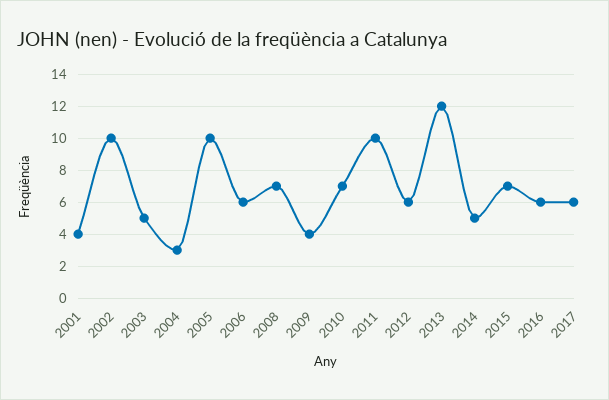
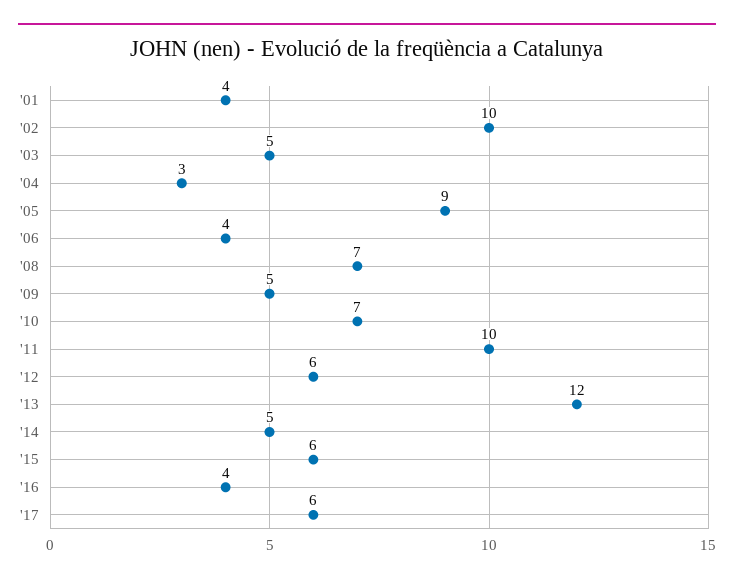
  {
    "2001": 4,
    "2002": 10,
    "2003": 5,
    "2004": 3,
-   "2005": 10,
+   "2005": 9,
-   "2006": 6,
+   "2006": 4,
    "2008": 7,
-   "2009": 4,
+   "2009": 5,
    "2010": 7,
    "2011": 10,
    "2012": 6,
    "2013": 12,
    "2014": 5,
-   "2015": 7,
+   "2015": 6,
-   "2016": 6,
+   "2016": 4,
    "2017": 6
  }

